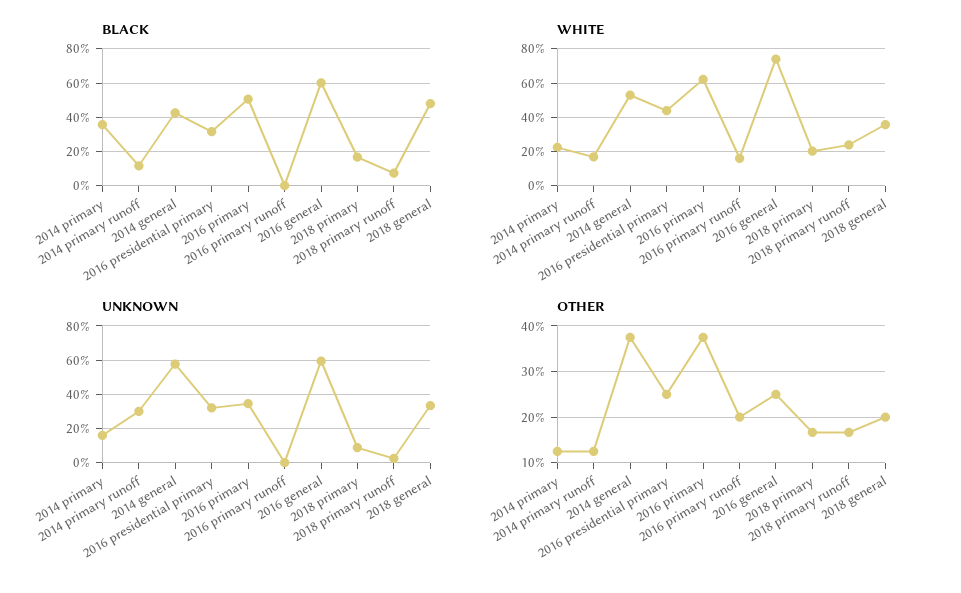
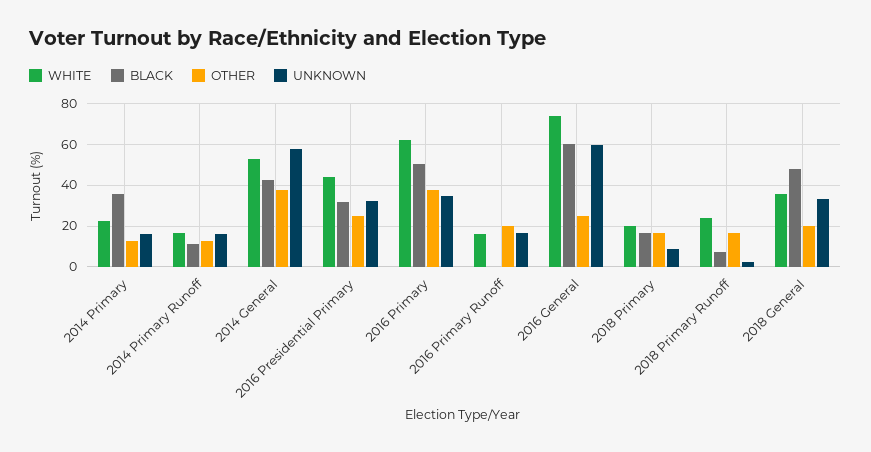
  {
    "BLACK": {
      "2014 primary": 35,
      "2014 primary runoff": 10,
      "2014 general": 40,
      "2016 presidential primary": 30,
      "2016 primary": 50,
      "2016 primary runoff": 0,
      "2016 general": 60,
      "2018 primary": 15,
      "2018 primary runoff": 5,
      "2018 general": 50
    },
    "WHITE": {
      "2014 primary": 20,
      "2014 primary runoff": 15,
      "2014 general": 55,
      "2016 presidential primary": 45,
      "2016 primary": 60,
      "2016 primary runoff": 15,
      "2016 general": 75,
      "2018 primary": 20,
      "2018 primary runoff": 25,
      "2018 general": 35
    },
    "UNKNOWN": {
      "2014 primary": 15,
-     "2014 primary runoff": 30,
+     "2014 primary runoff": 15,
      "2014 general": 60,
      "2016 presidential primary": 30,
      "2016 primary": 35,
-     "2016 primary runoff": 0,
+     "2016 primary runoff": 15,
      "2016 general": 60,
      "2018 primary": 10,
      "2018 primary runoff": 5,
      "2018 general": 35
    },
    "OTHER": {
      "2014 primary": 12,
      "2014 primary runoff": 12,
      "2014 general": 38,
      "2016 presidential primary": 26,
      "2016 primary": 38,
      "2016 primary runoff": 20,
      "2016 general": 26,
      "2018 primary": 16,
      "2018 primary runoff": 16,
      "2018 general": 20
    }
  }

